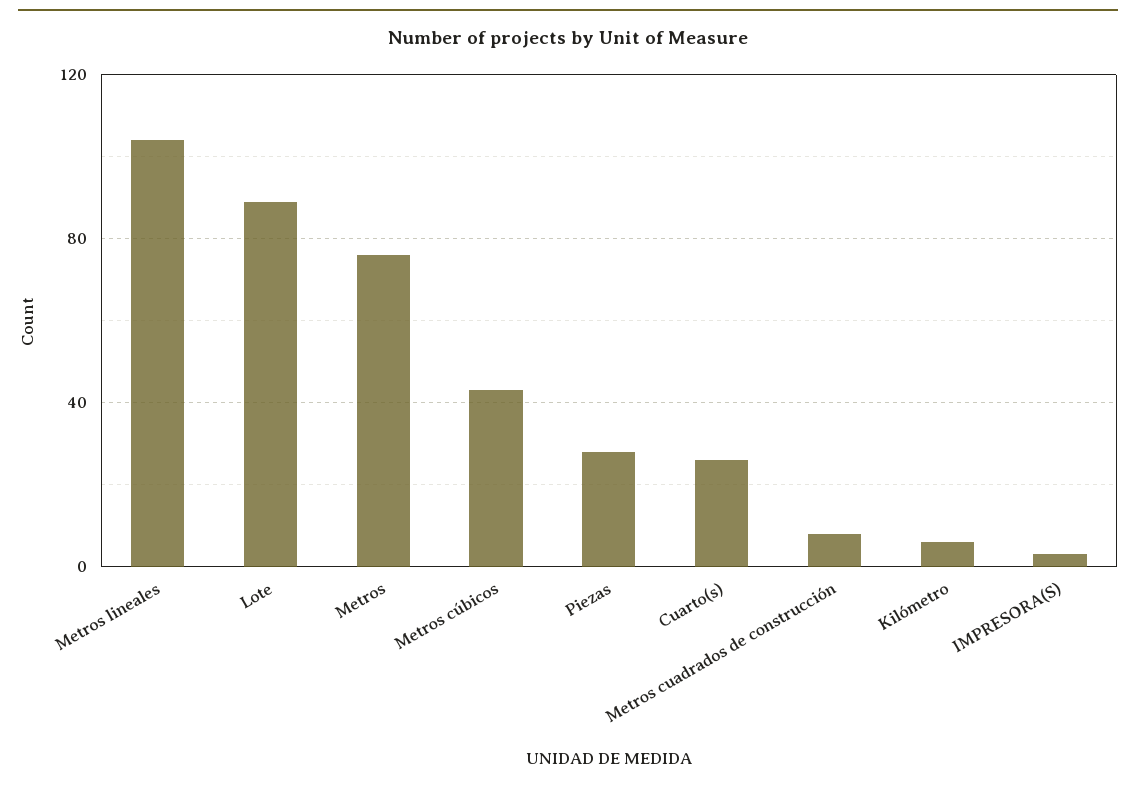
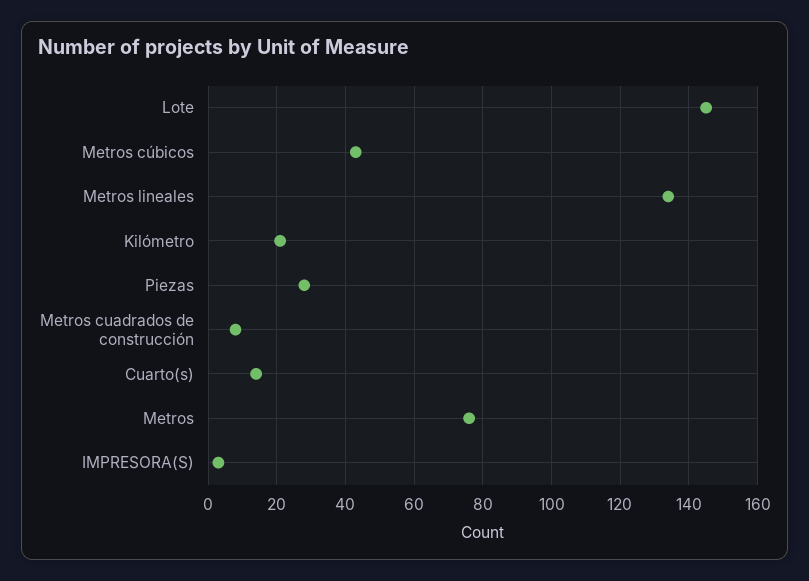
  {
-   "Metros lineales": 105,
+   "Metros lineales": 135,
-   "Lote": 90,
+   "Lote": 145,
    "Metros": 75,
    "Metros cúbicos": 45,
    "Piezas": 30,
-   "Cuarto(s)": 25,
+   "Cuarto(s)": 15,
    "Metros cuadrados de construcción": 10,
-   "Kilómetro": 5,
+   "Kilómetro": 20,
    "IMPRESORA(S)": 5
  }

